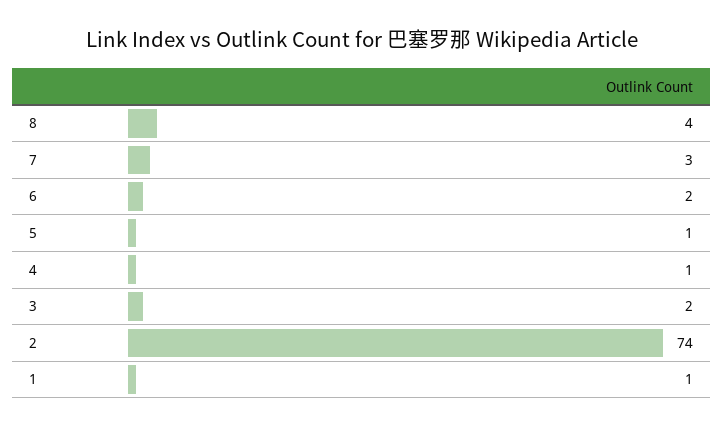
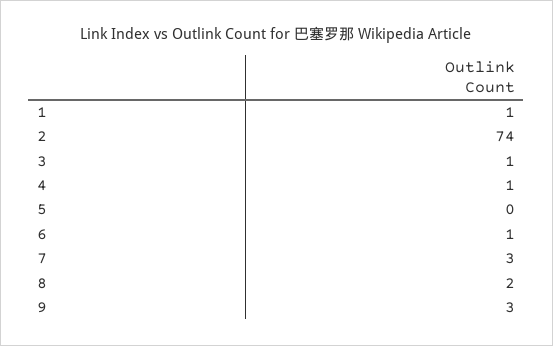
  {
-   "8": 4,
+   "8": 2,
    "7": 3,
-   "6": 2,
+   "6": 1,
-   "5": 1,
+   "5": 0,
    "4": 1,
-   "3": 2,
+   "3": 1,
    "2": 74,
-   "1": 1
+   "1": 1,
+   "9": 3
  }

